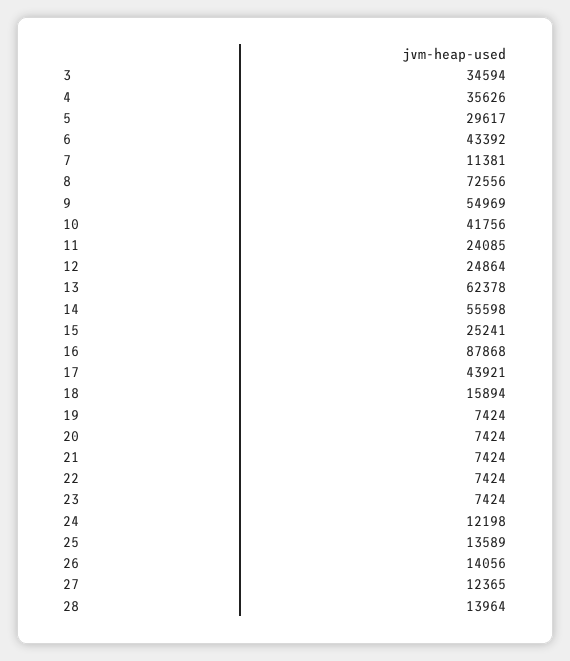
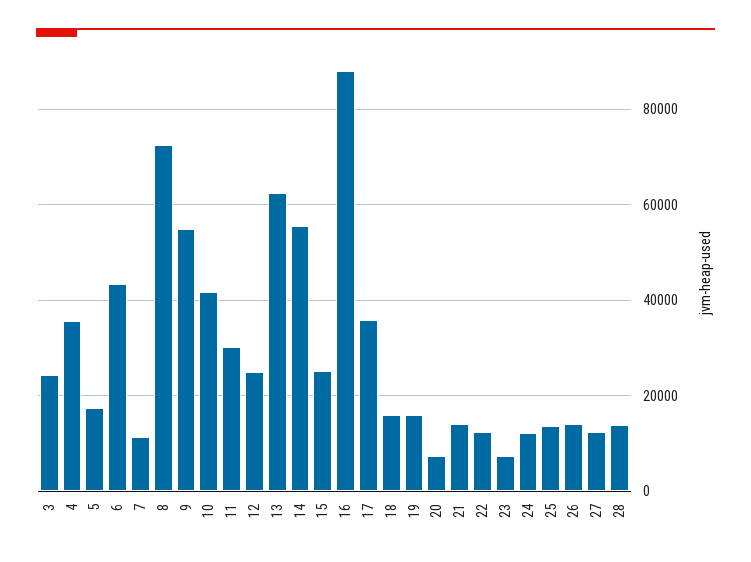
  {
-   "3": 34594,
+   "3": 24000,
    "4": 35626,
-   "5": 29617,
+   "5": 18000,
    "6": 43392,
    "7": 11381,
    "8": 72556,
    "9": 54969,
    "10": 41756,
-   "11": 24085,
+   "11": 30000,
    "12": 24864,
    "13": 62378,
    "14": 55598,
    "15": 25241,
    "16": 87868,
-   "17": 43921,
+   "17": 36000,
    "18": 15894,
-   "19": 7424,
+   "19": 16000,
    "20": 7424,
-   "21": 7424,
+   "21": 14000,
-   "22": 7424,
+   "22": 12000,
    "23": 7424,
    "24": 12198,
    "25": 13589,
    "26": 14056,
    "27": 12365,
    "28": 13964
  }

